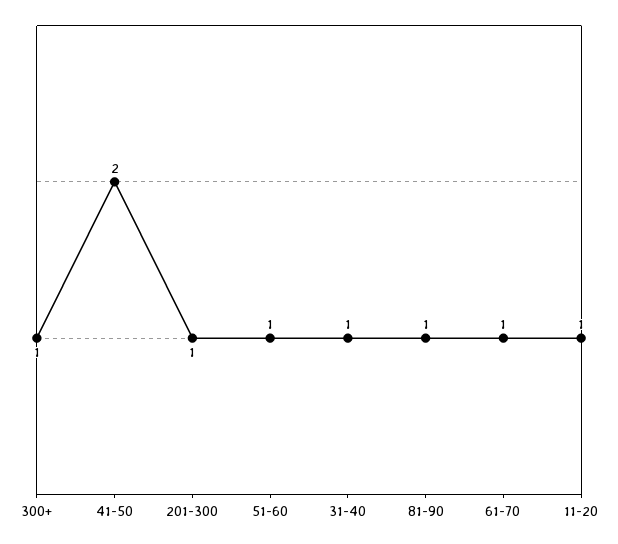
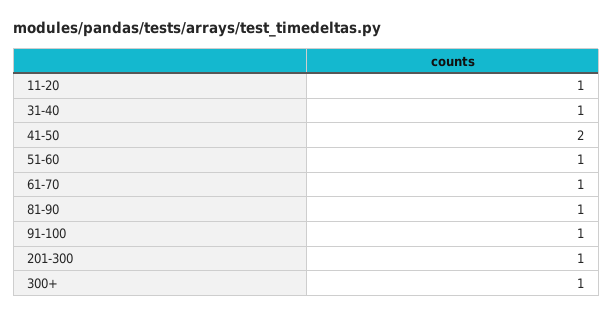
  {
    "300+": 1,
    "41-50": 2,
    "201-300": 1,
    "51-60": 1,
    "31-40": 1,
    "81-90": 1,
    "61-70": 1,
-   "11-20": 1
+   "11-20": 1,
+   "91-100": 1
  }

